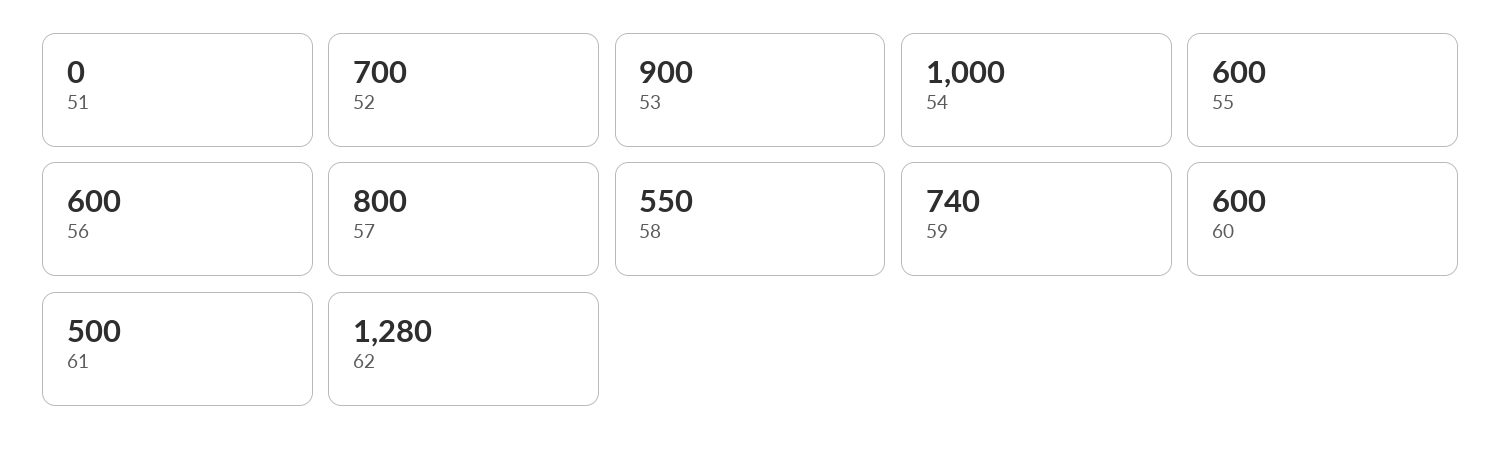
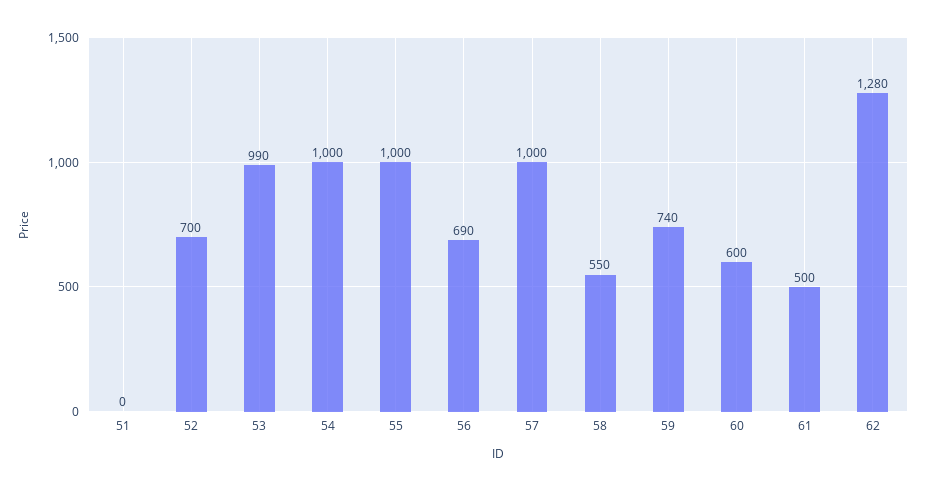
  {
    "51": 0,
    "52": 700,
-   "53": 900,
+   "53": 990,
    "54": 1000,
-   "55": 600,
+   "55": 1000,
-   "56": 600,
+   "56": 690,
-   "57": 800,
+   "57": 1000,
    "58": 550,
    "59": 740,
    "60": 600,
    "61": 500,
    "62": 1280
  }

